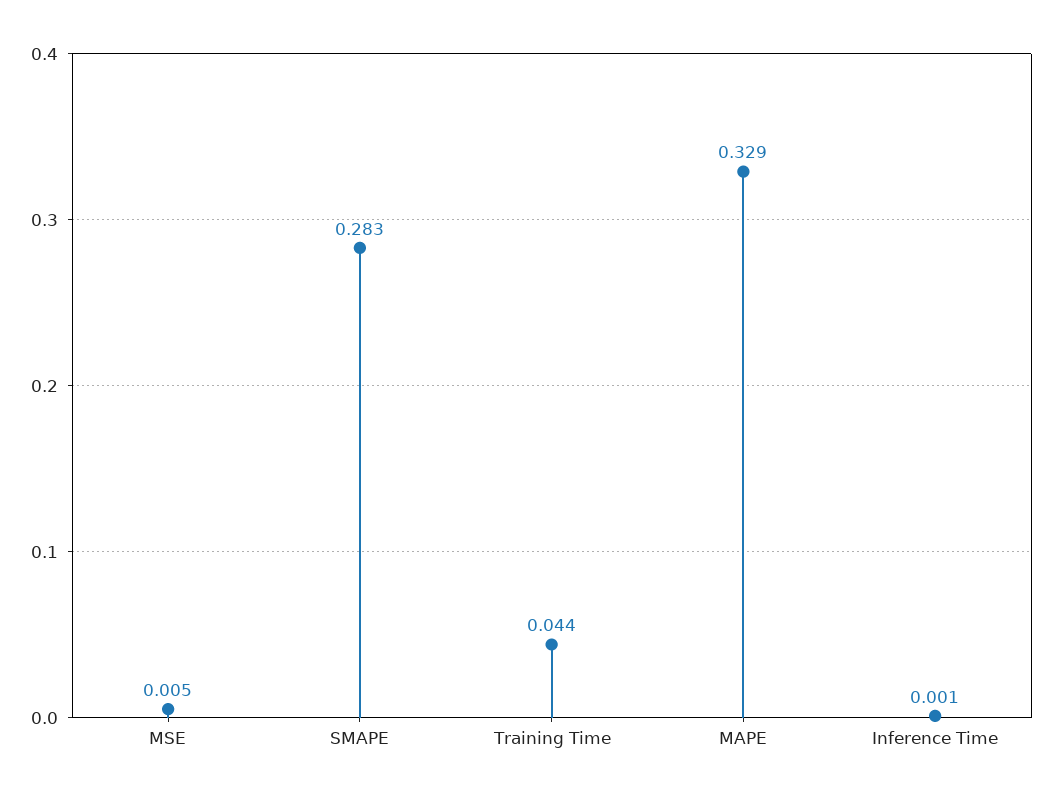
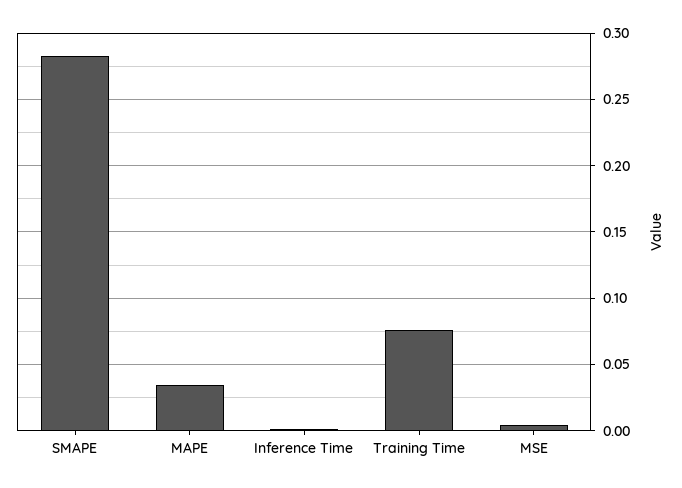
  {
    "MSE": 0.005,
    "SMAPE": 0.283,
-   "Training Time": 0.044,
+   "Training Time": 0.075,
-   "MAPE": 0.329,
+   "MAPE": 0.035,
    "Inference Time": 0.001
  }

